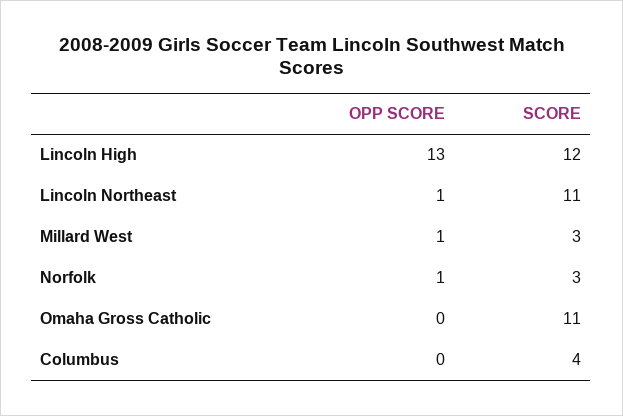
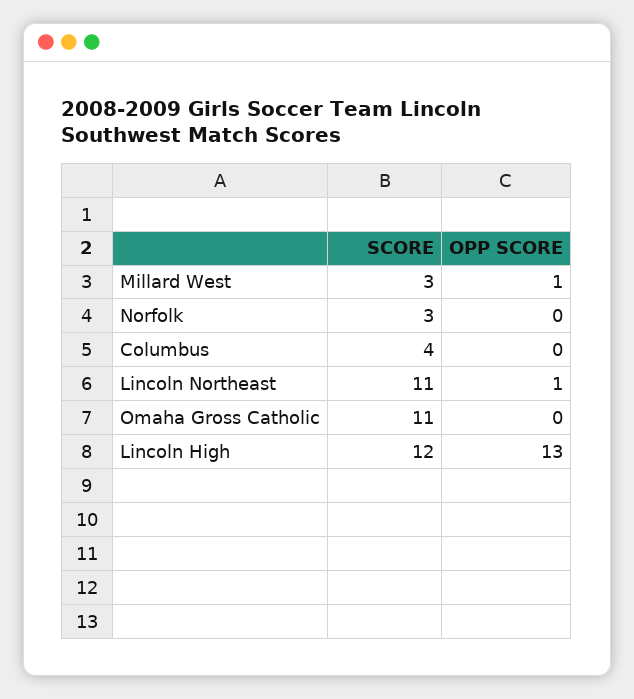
  {
    "OPP SCORE": {
      "Lincoln High": 13,
      "Lincoln Northeast": 1,
      "Millard West": 1,
-     "Norfolk": 1,
+     "Norfolk": 0,
      "Omaha Gross Catholic": 0,
      "Columbus": 0
    },
    "SCORE": {
      "Lincoln High": 12,
      "Lincoln Northeast": 11,
      "Millard West": 3,
      "Norfolk": 3,
      "Omaha Gross Catholic": 11,
      "Columbus": 4
    }
  }

